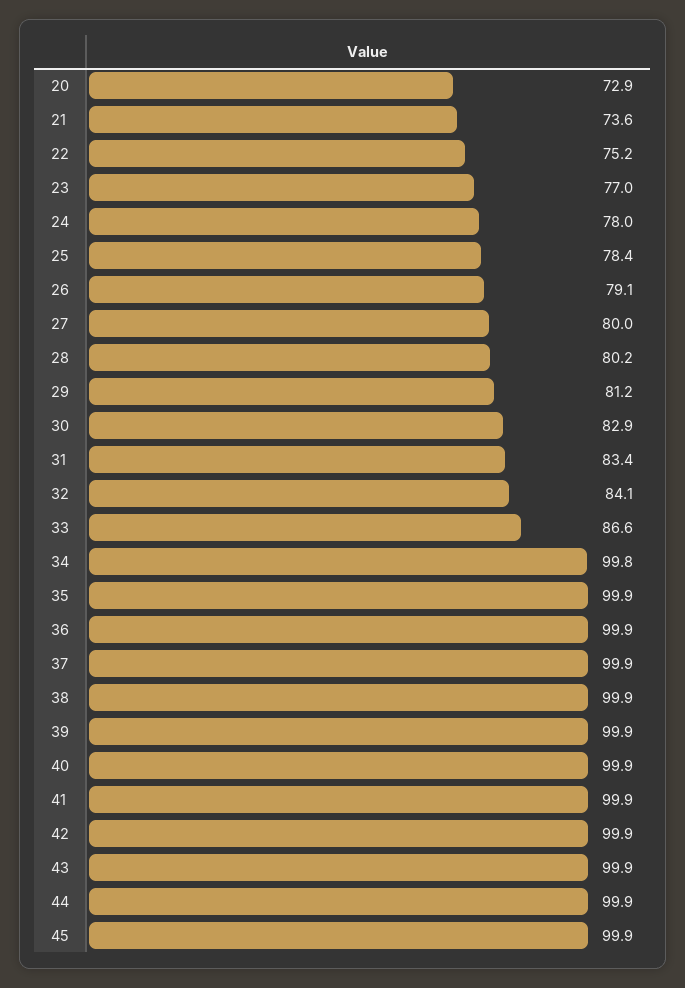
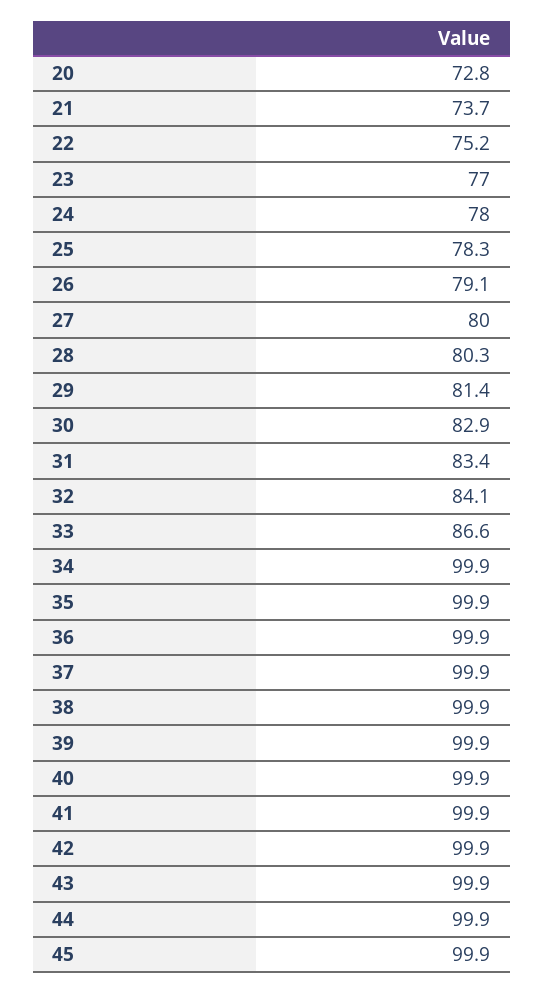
  {
-   "20": 72.9,
+   "20": 72.8,
-   "21": 73.6,
+   "21": 73.7,
    "22": 75.2,
    "23": 77,
    "24": 78,
-   "25": 78.4,
+   "25": 78.3,
    "26": 79.1,
    "27": 80,
-   "28": 80.2,
+   "28": 80.3,
-   "29": 81.2,
+   "29": 81.4,
    "30": 82.9,
    "31": 83.4,
    "32": 84.1,
    "33": 86.6,
-   "34": 99.8,
+   "34": 99.9,
    "35": 99.9,
    "36": 99.9,
    "37": 99.9,
    "38": 99.9,
    "39": 99.9,
    "40": 99.9,
    "41": 99.9,
    "42": 99.9,
    "43": 99.9,
    "44": 99.9,
    "45": 99.9
  }

